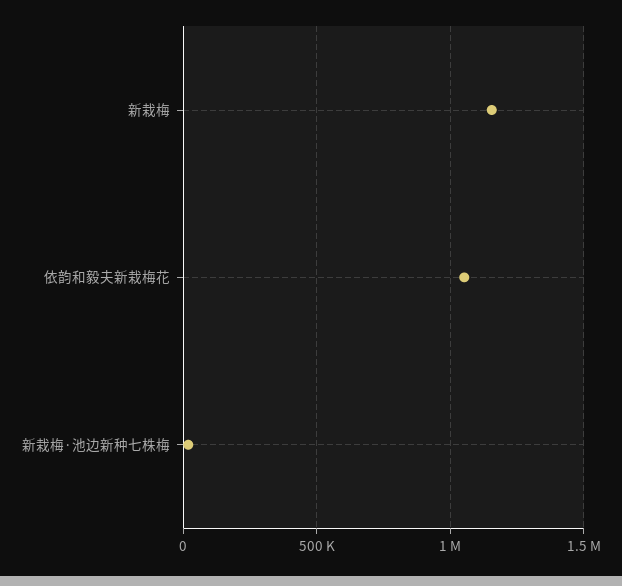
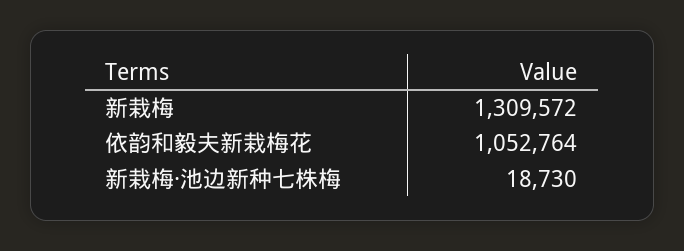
  {
-   "新栽梅": 1150000,
+   "新栽梅": 1309572,
    "依韵和毅夫新栽梅花": 1052764,
    "新栽梅·池边新种七株梅": 18730
  }

